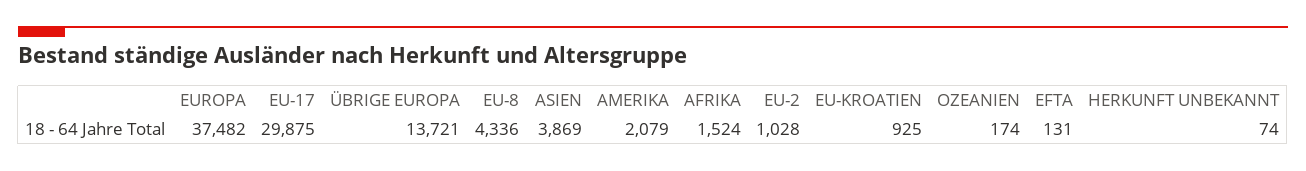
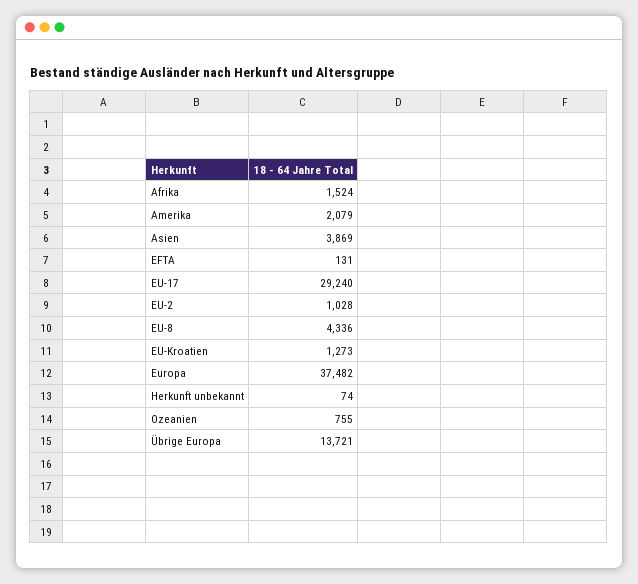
  {
    "EUROPA": 37482,
-   "EU-17": 29875,
+   "EU-17": 29240,
    "ÜBRIGE EUROPA": 13721,
    "EU-8": 4336,
    "ASIEN": 3869,
    "AMERIKA": 2079,
    "AFRIKA": 1524,
    "EU-2": 1028,
-   "EU-KROATIEN": 925,
+   "EU-KROATIEN": 1273,
-   "OZEANIEN": 174,
+   "OZEANIEN": 755,
    "EFTA": 131,
    "HERKUNFT UNBEKANNT": 74
  }

